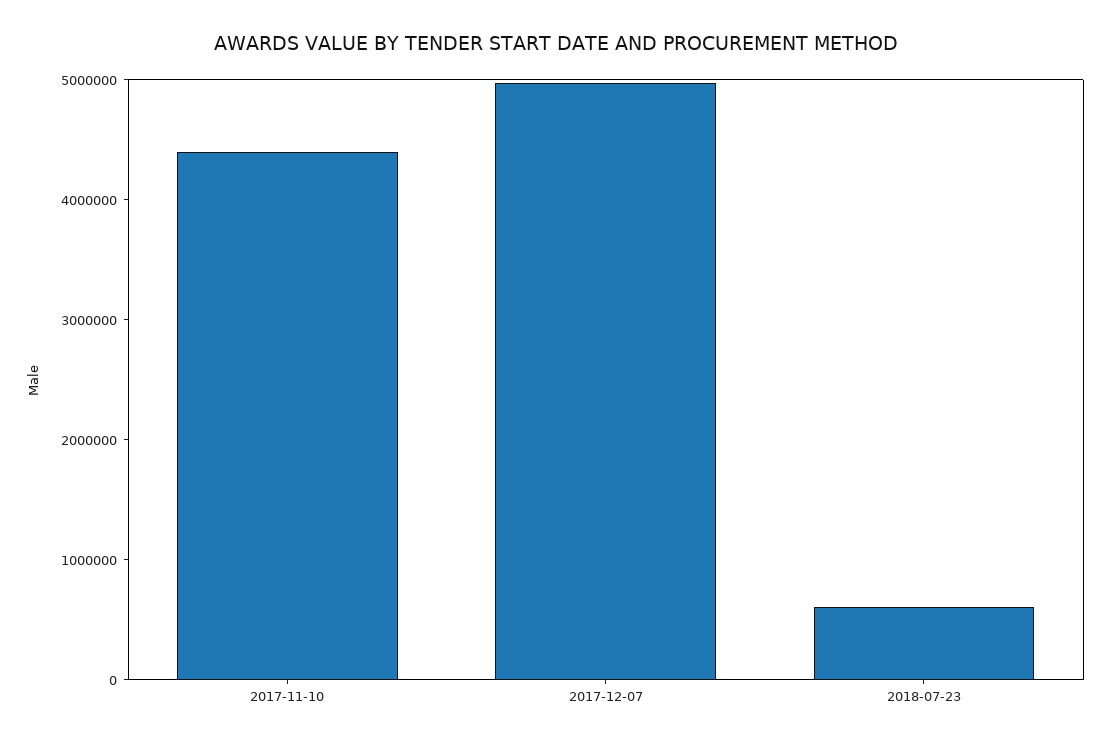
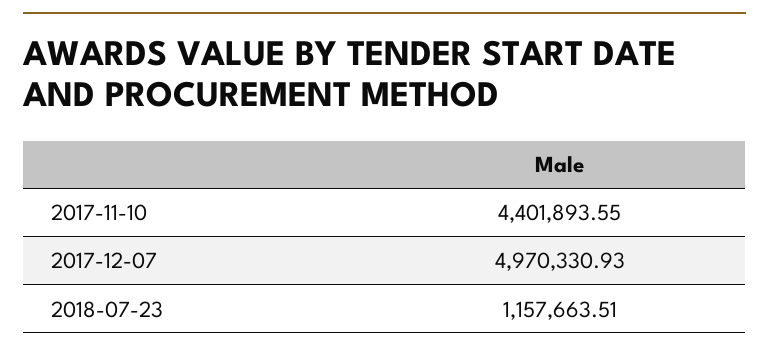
  {
    "2017-11-10": 4401893.55,
    "2017-12-07": 4970330.93,
-   "2018-07-23": 600000
+   "2018-07-23": 1157663.51
  }

